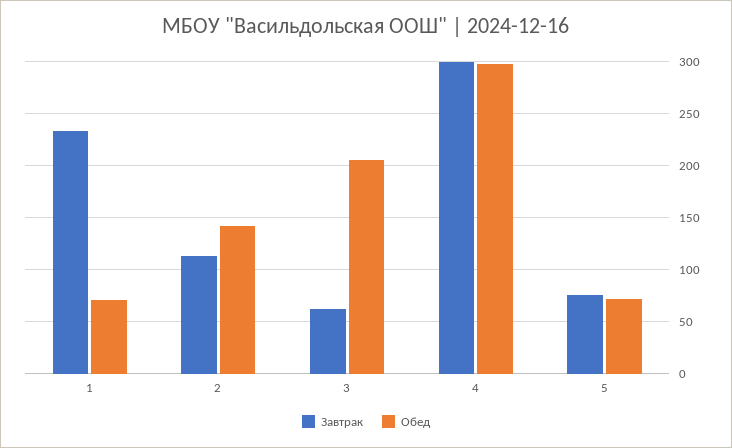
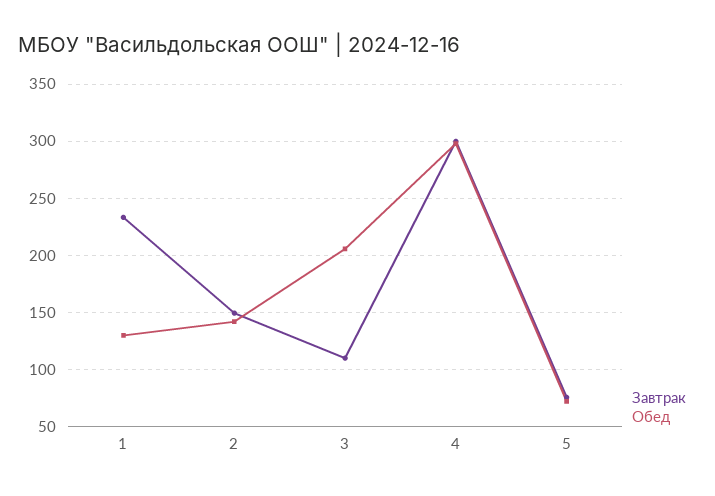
  {
    "Завтрак": {
      "1": 230,
-     "2": 110,
+     "2": 150,
-     "3": 60,
+     "3": 110,
      "4": 300,
      "5": 80
    },
    "Обед": {
-     "1": 70,
+     "1": 130,
      "2": 140,
      "3": 210,
      "4": 300,
      "5": 70
    }
  }

